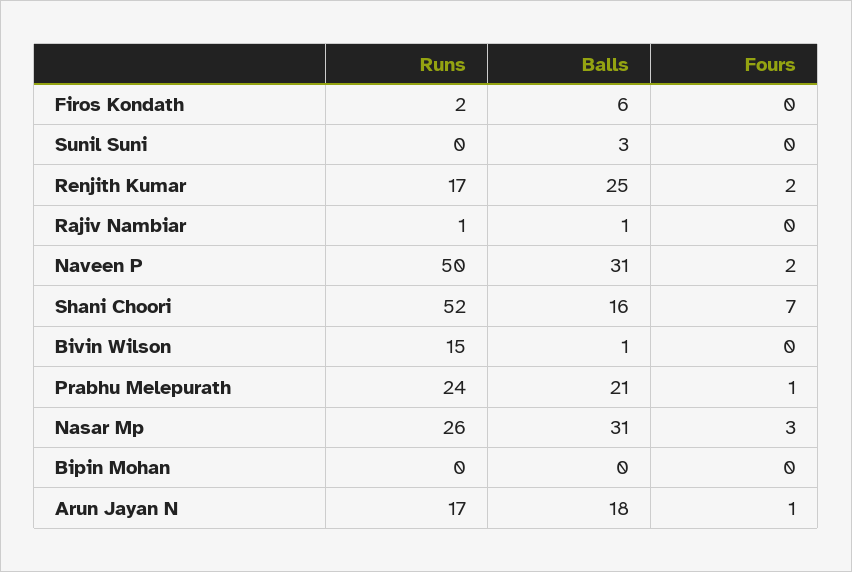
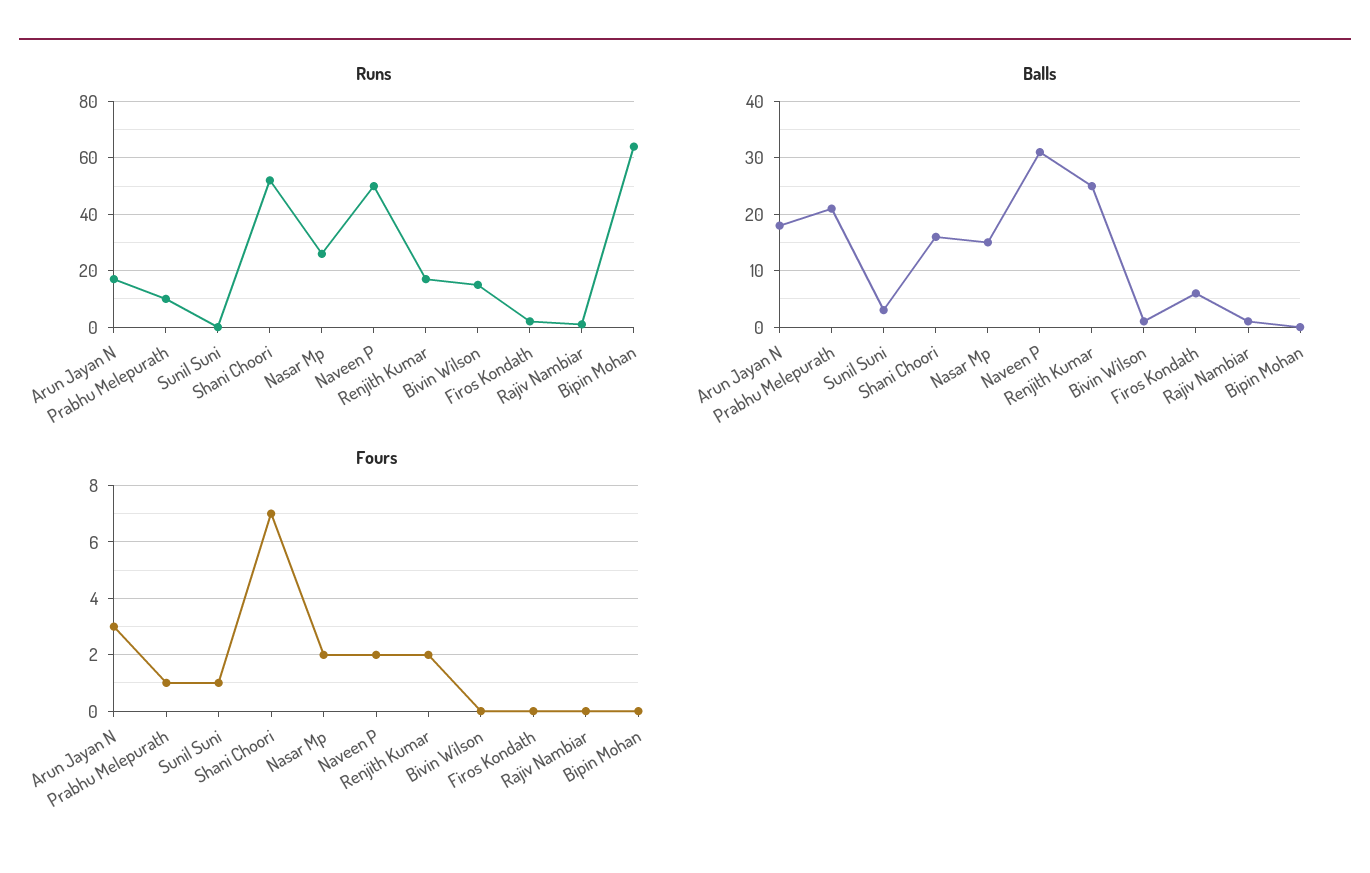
  {
    "Runs": {
      "Firos Kondath": 2,
      "Sunil Suni": 0,
      "Renjith Kumar": 17,
      "Rajiv Nambiar": 1,
      "Naveen P": 50,
      "Shani Choori": 52,
      "Bivin Wilson": 15,
-     "Prabhu Melepurath": 24,
+     "Prabhu Melepurath": 10,
      "Nasar Mp": 26,
-     "Bipin Mohan": 0,
+     "Bipin Mohan": 65,
      "Arun Jayan N": 17
    },
    "Balls": {
      "Firos Kondath": 6,
      "Sunil Suni": 3,
      "Renjith Kumar": 25,
      "Rajiv Nambiar": 1,
      "Naveen P": 31,
      "Shani Choori": 16,
      "Bivin Wilson": 1,
      "Prabhu Melepurath": 21,
-     "Nasar Mp": 31,
+     "Nasar Mp": 15,
      "Bipin Mohan": 0,
      "Arun Jayan N": 18
    },
    "Fours": {
      "Firos Kondath": 0,
-     "Sunil Suni": 0,
+     "Sunil Suni": 1,
      "Renjith Kumar": 2,
      "Rajiv Nambiar": 0,
      "Naveen P": 2,
      "Shani Choori": 7,
      "Bivin Wilson": 0,
      "Prabhu Melepurath": 1,
-     "Nasar Mp": 3,
+     "Nasar Mp": 2,
      "Bipin Mohan": 0,
-     "Arun Jayan N": 1
+     "Arun Jayan N": 3
    }
  }

